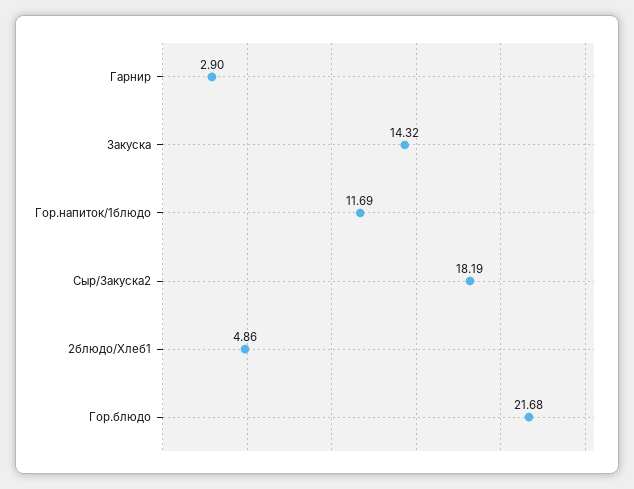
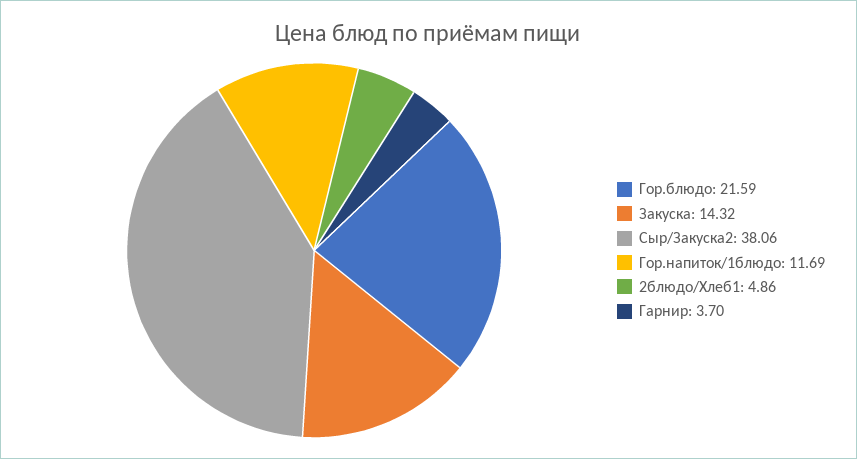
  {
-   "Гарнир": 2.9,
+   "Гарнир": 3.7,
    "Закуска": 14.32,
    "Гор.напиток/1блюдо": 11.69,
-   "Сыр/Закуска2": 18.19,
+   "Сыр/Закуска2": 38.06,
    "2блюдо/Хлеб1": 4.86,
-   "Гор.блюдо": 21.68
+   "Гор.блюдо": 21.59
  }

